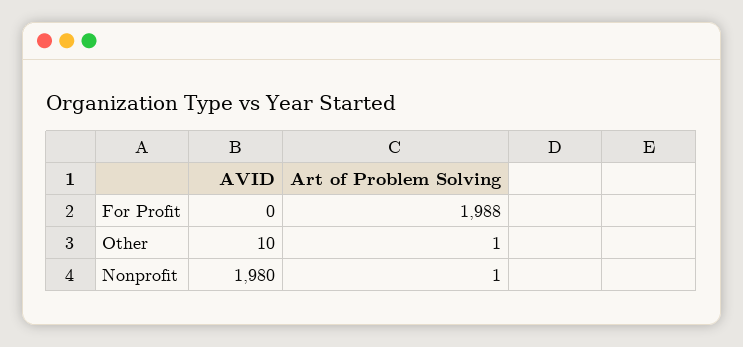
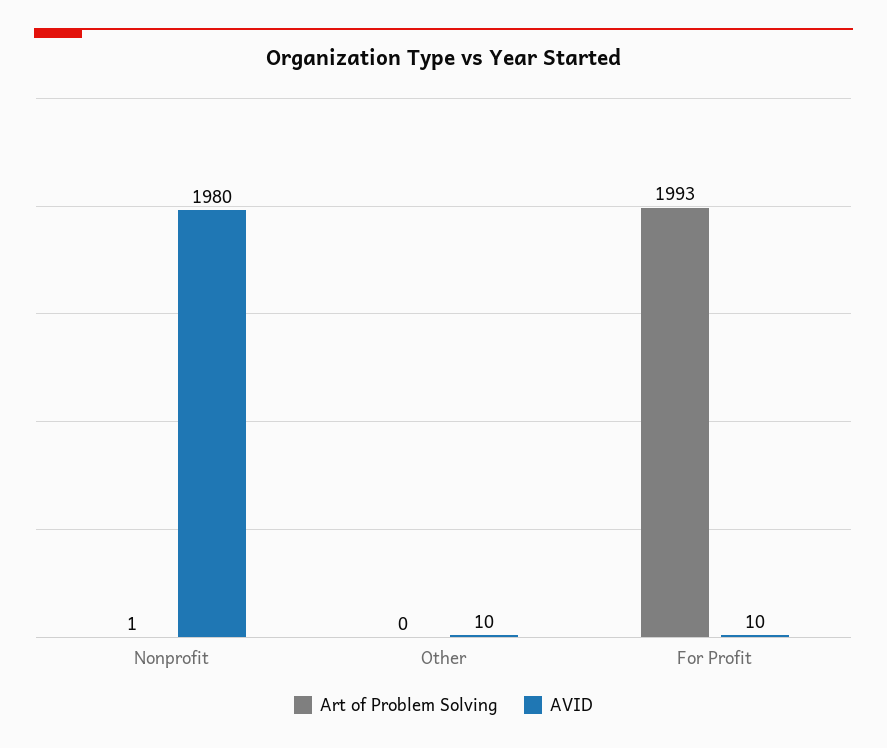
  {
    "AVID": {
-     "For Profit": 0,
+     "For Profit": 10,
      "Other": 10,
      "Nonprofit": 1980
    },
    "Art of Problem Solving": {
-     "For Profit": 1988,
+     "For Profit": 1993,
-     "Other": 1,
+     "Other": 0,
      "Nonprofit": 1
    }
  }

